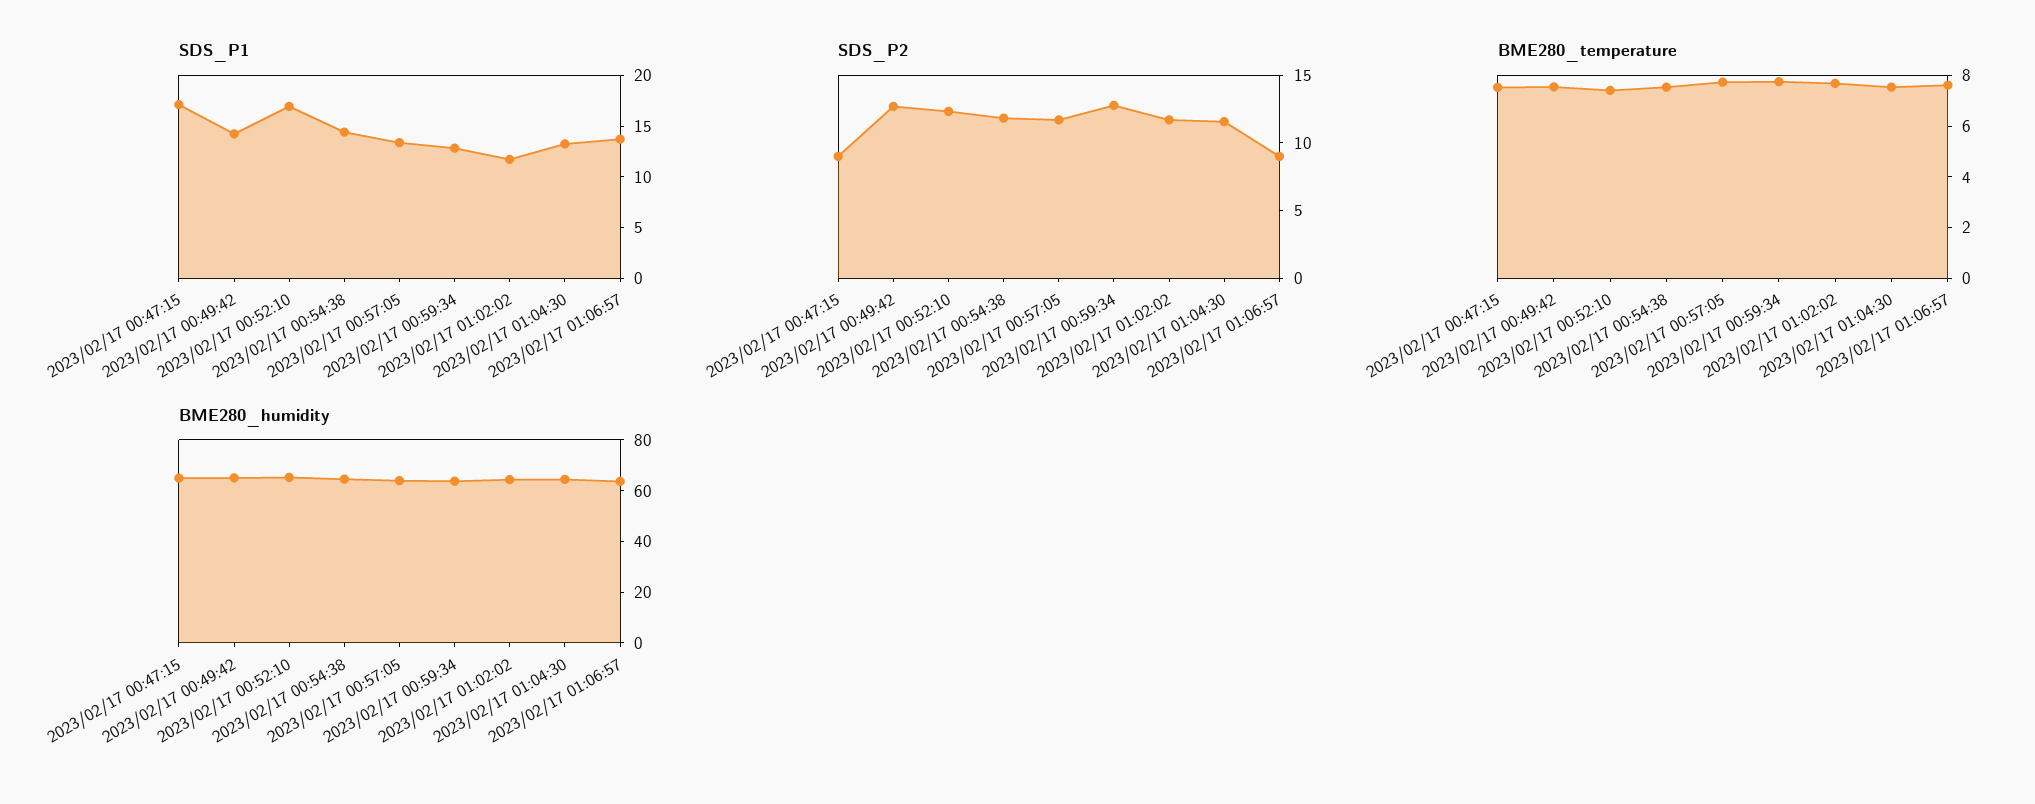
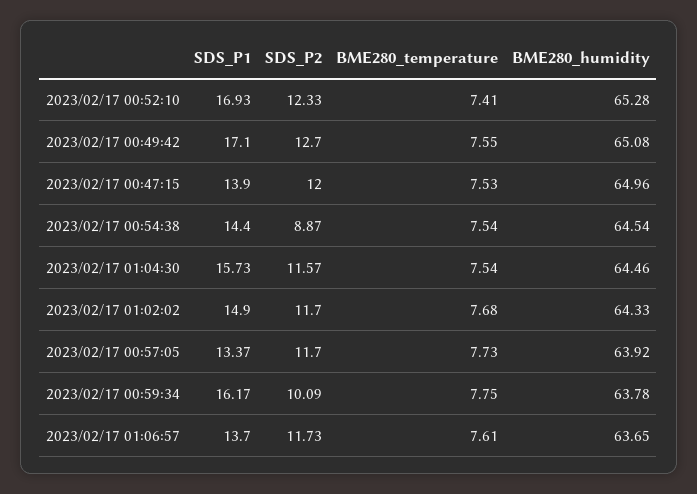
  {
    "SDS_P1": {
-     "2023/02/17 00:47:15": 17,
+     "2023/02/17 00:47:15": 13.9,
-     "2023/02/17 00:49:42": 14,
+     "2023/02/17 00:49:42": 17.1,
      "2023/02/17 00:52:10": 16.93,
      "2023/02/17 00:54:38": 14.4,
      "2023/02/17 00:57:05": 13.37,
-     "2023/02/17 00:59:34": 13,
+     "2023/02/17 00:59:34": 16.17,
-     "2023/02/17 01:02:02": 12,
+     "2023/02/17 01:02:02": 14.9,
-     "2023/02/17 01:04:30": 13,
+     "2023/02/17 01:04:30": 15.73,
      "2023/02/17 01:06:57": 13.7
    },
    "SDS_P2": {
-     "2023/02/17 00:47:15": 9,
+     "2023/02/17 00:47:15": 12,
      "2023/02/17 00:49:42": 12.7,
      "2023/02/17 00:52:10": 12.33,
-     "2023/02/17 00:54:38": 12,
+     "2023/02/17 00:54:38": 8.87,
      "2023/02/17 00:57:05": 11.7,
-     "2023/02/17 00:59:34": 13,
+     "2023/02/17 00:59:34": 10.09,
      "2023/02/17 01:02:02": 11.7,
      "2023/02/17 01:04:30": 11.57,
-     "2023/02/17 01:06:57": 9
+     "2023/02/17 01:06:57": 11.73
    },
    "BME280_temperature": {
      "2023/02/17 00:47:15": 7.53,
      "2023/02/17 00:49:42": 7.55,
      "2023/02/17 00:52:10": 7.41,
      "2023/02/17 00:54:38": 7.54,
      "2023/02/17 00:57:05": 7.73,
      "2023/02/17 00:59:34": 7.75,
      "2023/02/17 01:02:02": 7.68,
      "2023/02/17 01:04:30": 7.54,
      "2023/02/17 01:06:57": 7.61
    },
    "BME280_humidity": {
      "2023/02/17 00:47:15": 64.96,
      "2023/02/17 00:49:42": 65.08,
      "2023/02/17 00:52:10": 65.28,
      "2023/02/17 00:54:38": 64.54,
      "2023/02/17 00:57:05": 63.92,
      "2023/02/17 00:59:34": 63.78,
      "2023/02/17 01:02:02": 64.33,
      "2023/02/17 01:04:30": 64.46,
      "2023/02/17 01:06:57": 63.65
    }
  }

